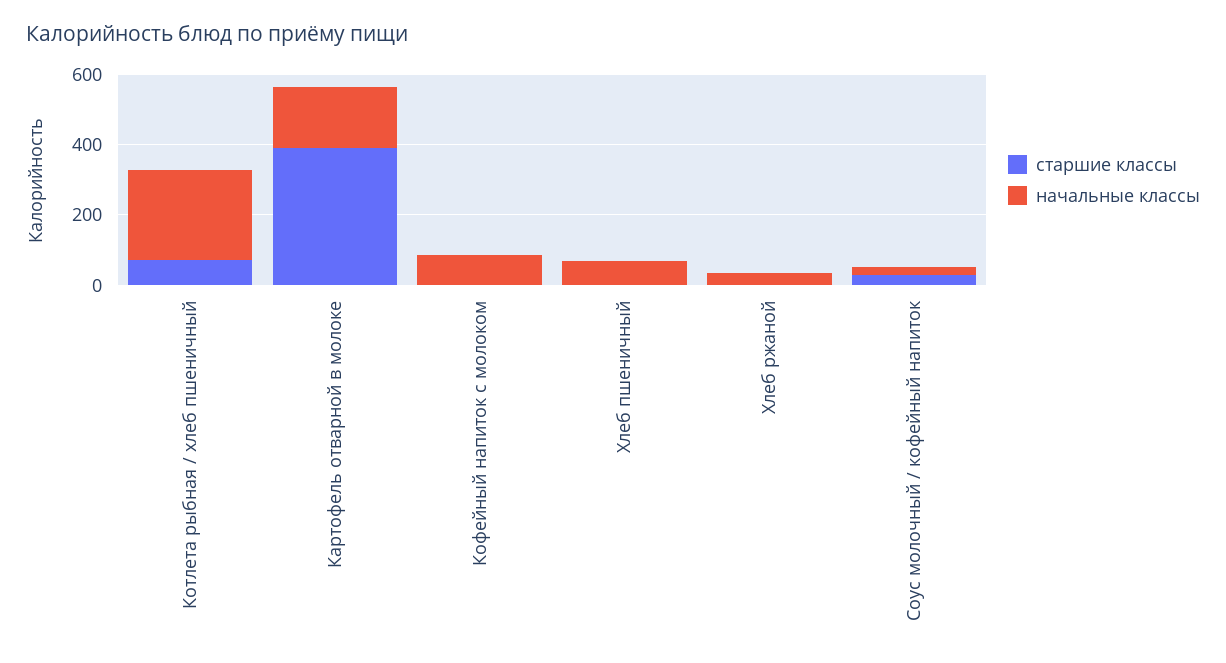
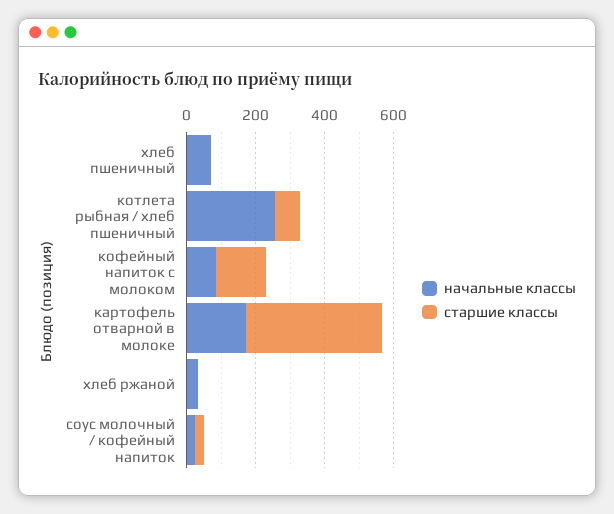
  {
    "старшие классы": {
      "Котлета рыбная / хлеб пшеничный": 50,
      "Картофель отварной в молоке": 400,
-     "Кофейный напиток с молоком": 0,
+     "Кофейный напиток с молоком": 150,
      "Хлеб пшеничный": 0,
      "Хлеб ржаной": 0,
      "Соус молочный / кофейный напиток": 50
    },
    "начальные классы": {
      "Котлета рыбная / хлеб пшеничный": 250,
      "Картофель отварной в молоке": 150,
      "Кофейный напиток с молоком": 100,
      "Хлеб пшеничный": 50,
      "Хлеб ржаной": 50,
      "Соус молочный / кофейный напиток": 0
    }
  }

